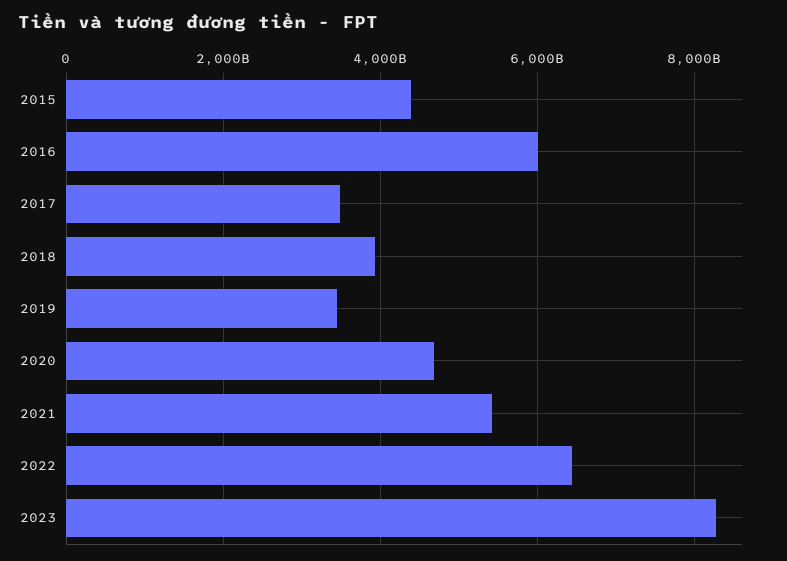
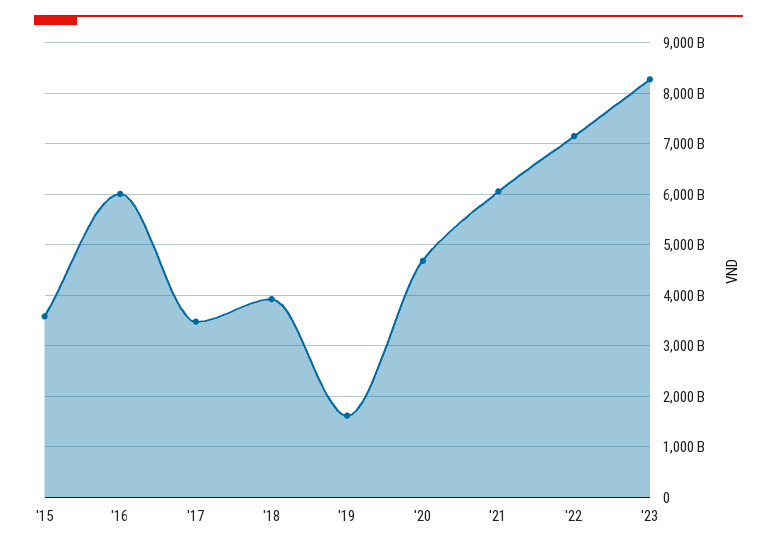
  {
-   "2015": 4400000000000,
+   "2015": 3600000000000,
    "2016": 6000000000000,
    "2017": 3400000000000,
    "2018": 4000000000000,
-   "2019": 3400000000000,
+   "2019": 1600000000000,
    "2020": 4600000000000,
-   "2021": 5400000000000,
+   "2021": 6000000000000,
-   "2022": 6400000000000,
+   "2022": 7200000000000,
    "2023": 8200000000000
  }

